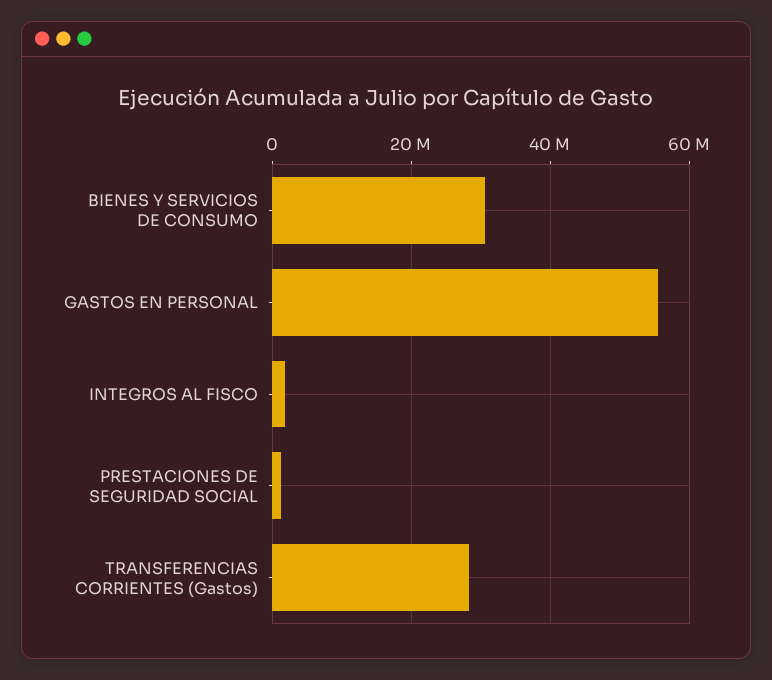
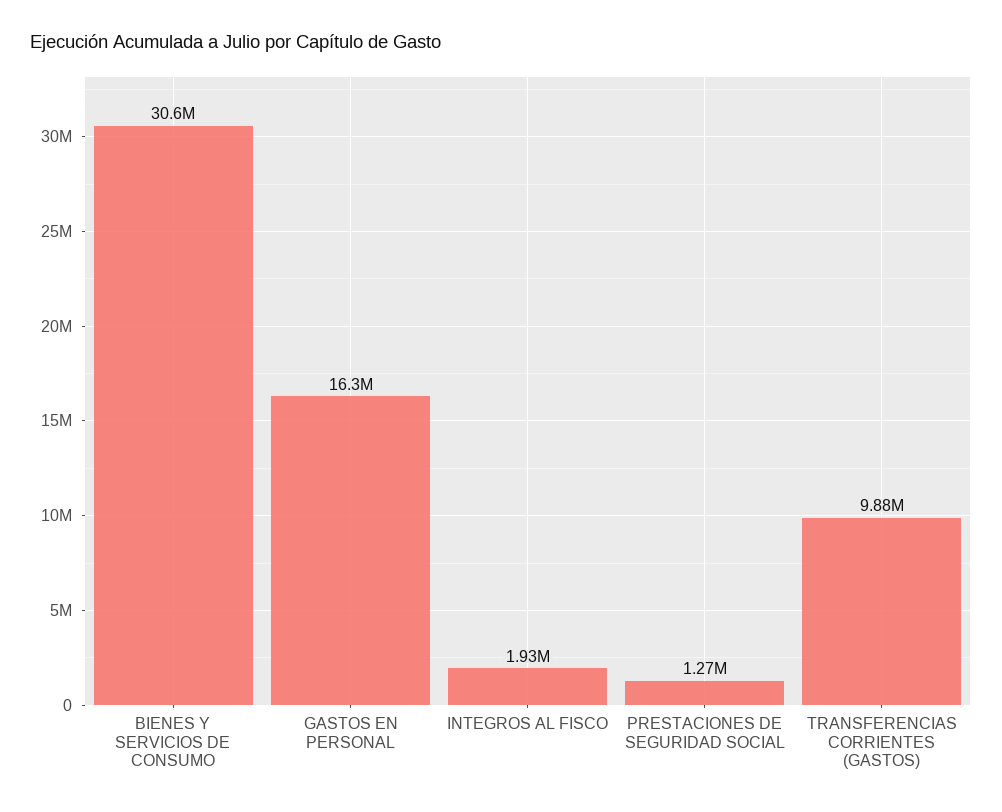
  {
    "BIENES Y SERVICIOS DE CONSUMO": 30600000,
-   "GASTOS EN PERSONAL": 56000000,
+   "GASTOS EN PERSONAL": 16300000,
    "INTEGROS AL FISCO": 1930000,
    "PRESTACIONES DE SEGURIDAD SOCIAL": 1270000,
-   "TRANSFERENCIAS CORRIENTES (Gastos)": 28000000
+   "TRANSFERENCIAS CORRIENTES (Gastos)": 9880000
  }

